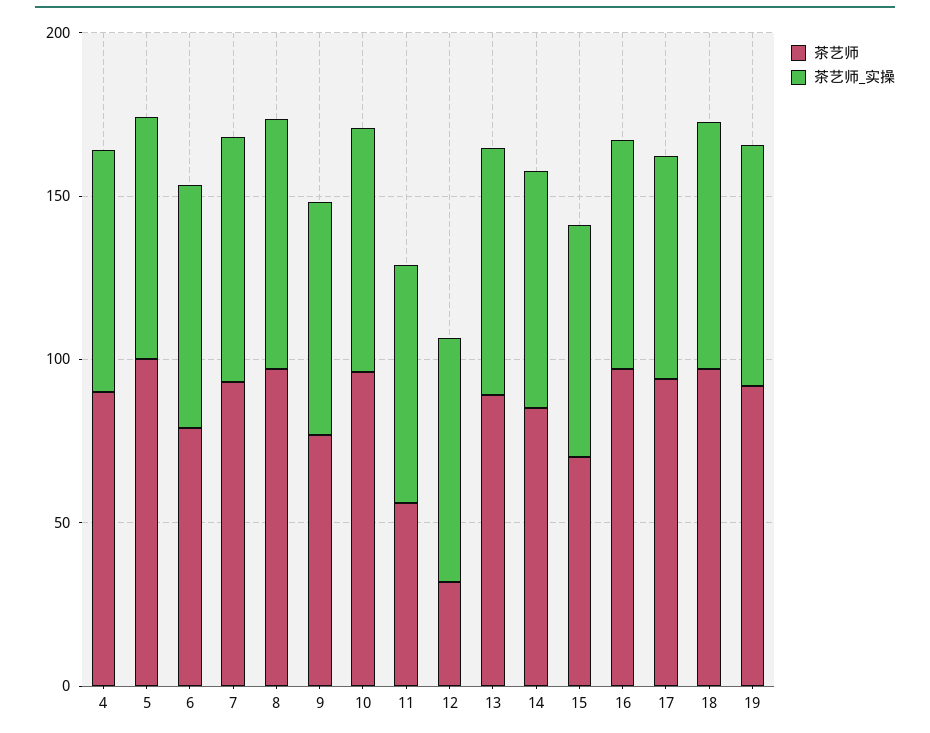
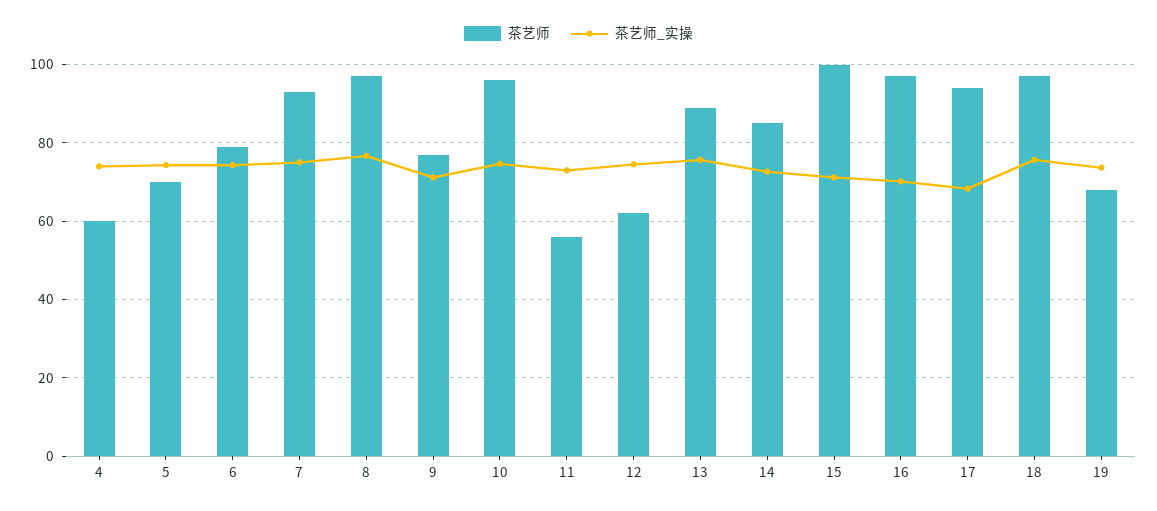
  {
    "茶艺师": {
-     "4": 90,
+     "4": 60,
-     "5": 100,
+     "5": 70,
      "6": 80,
      "7": 94,
      "8": 98,
      "9": 78,
      "10": 96,
      "11": 56,
-     "12": 30,
+     "12": 62,
      "13": 90,
      "14": 86,
-     "15": 70,
+     "15": 100,
      "16": 98,
      "17": 94,
      "18": 98,
-     "19": 90
+     "19": 68
    },
    "茶艺师_实操": {
      "4": 74,
      "5": 74,
      "6": 74,
      "7": 76,
      "8": 76,
      "9": 72,
      "10": 74,
      "11": 74,
      "12": 74,
      "13": 76,
      "14": 72,
      "15": 72,
      "16": 70,
      "17": 68,
      "18": 76,
      "19": 74
    }
  }

